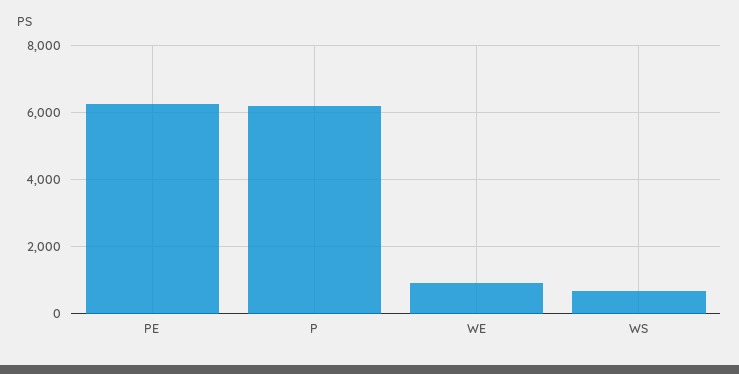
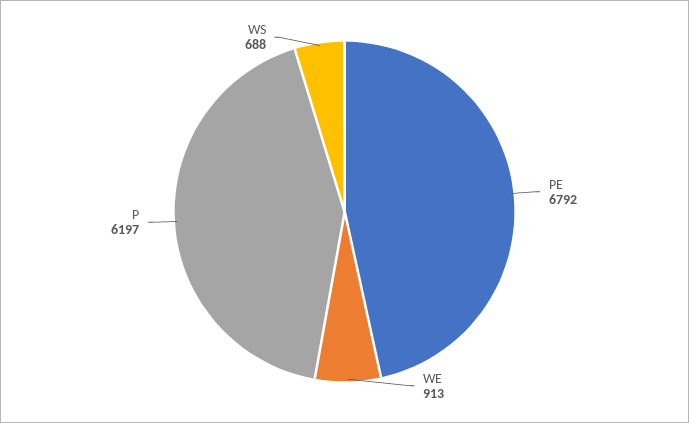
  {
-   "PE": 6200,
+   "PE": 6792,
    "P": 6197,
    "WE": 913,
    "WS": 688
  }

